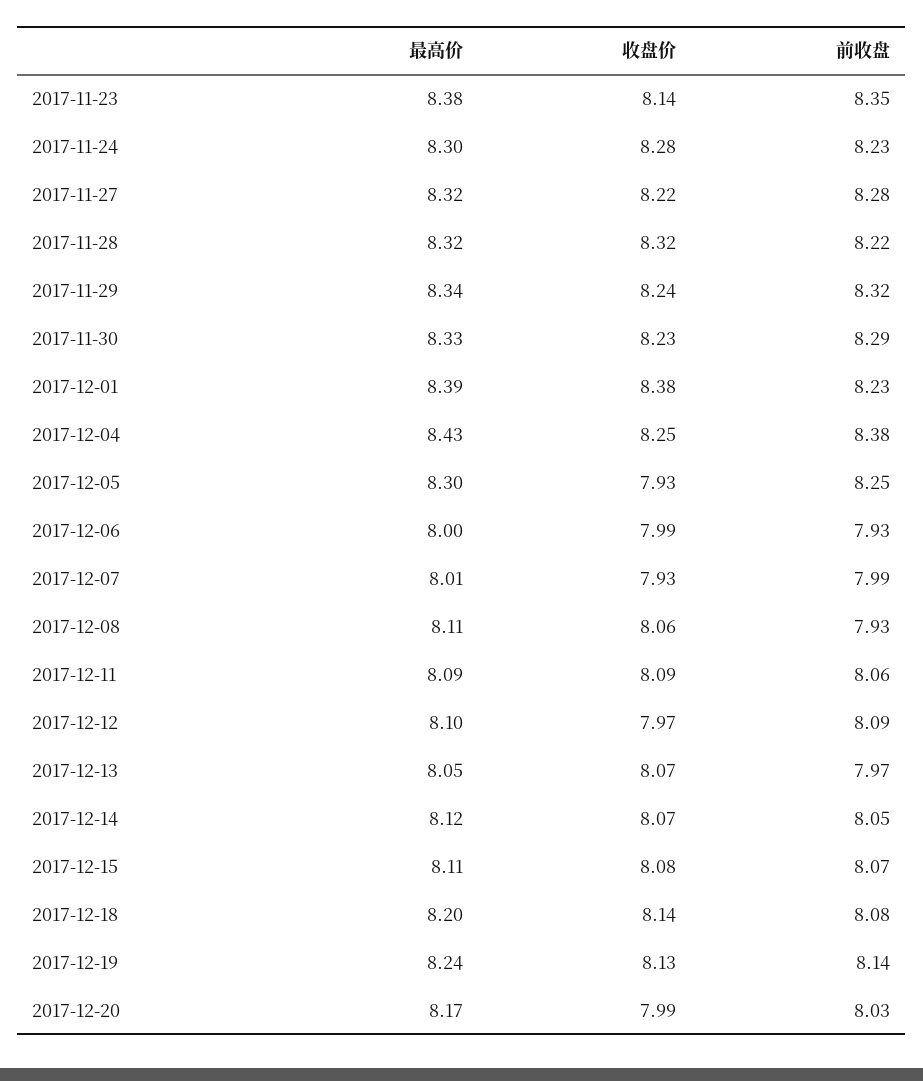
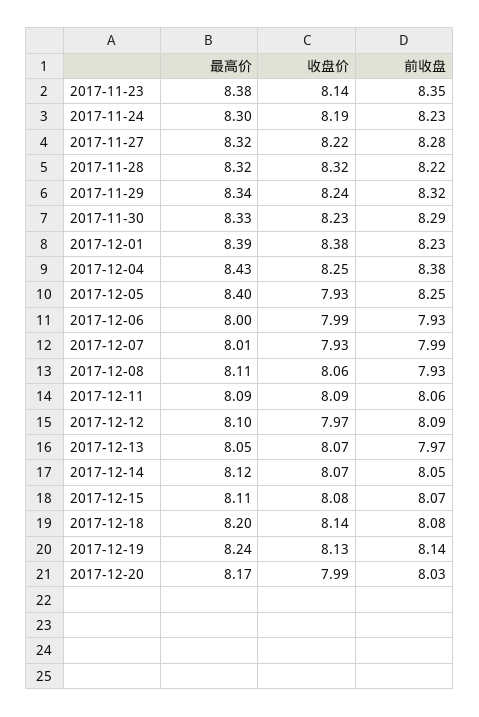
  {
    "最高价": {
      "2017-11-23": 8.38,
      "2017-11-24": 8.3,
      "2017-11-27": 8.32,
      "2017-11-28": 8.32,
      "2017-11-29": 8.34,
      "2017-11-30": 8.33,
      "2017-12-01": 8.39,
      "2017-12-04": 8.43,
-     "2017-12-05": 8.3,
+     "2017-12-05": 8.4,
      "2017-12-06": 8,
      "2017-12-07": 8.01,
      "2017-12-08": 8.11,
      "2017-12-11": 8.09,
      "2017-12-12": 8.1,
      "2017-12-13": 8.05,
      "2017-12-14": 8.12,
      "2017-12-15": 8.11,
      "2017-12-18": 8.2,
      "2017-12-19": 8.24,
      "2017-12-20": 8.17
    },
    "收盘价": {
      "2017-11-23": 8.14,
-     "2017-11-24": 8.28,
+     "2017-11-24": 8.19,
      "2017-11-27": 8.22,
      "2017-11-28": 8.32,
      "2017-11-29": 8.24,
      "2017-11-30": 8.23,
      "2017-12-01": 8.38,
      "2017-12-04": 8.25,
      "2017-12-05": 7.93,
      "2017-12-06": 7.99,
      "2017-12-07": 7.93,
      "2017-12-08": 8.06,
      "2017-12-11": 8.09,
      "2017-12-12": 7.97,
      "2017-12-13": 8.07,
      "2017-12-14": 8.07,
      "2017-12-15": 8.08,
      "2017-12-18": 8.14,
      "2017-12-19": 8.13,
      "2017-12-20": 7.99
    },
    "前收盘": {
      "2017-11-23": 8.35,
      "2017-11-24": 8.23,
      "2017-11-27": 8.28,
      "2017-11-28": 8.22,
      "2017-11-29": 8.32,
      "2017-11-30": 8.29,
      "2017-12-01": 8.23,
      "2017-12-04": 8.38,
      "2017-12-05": 8.25,
      "2017-12-06": 7.93,
      "2017-12-07": 7.99,
      "2017-12-08": 7.93,
      "2017-12-11": 8.06,
      "2017-12-12": 8.09,
      "2017-12-13": 7.97,
      "2017-12-14": 8.05,
      "2017-12-15": 8.07,
      "2017-12-18": 8.08,
      "2017-12-19": 8.14,
      "2017-12-20": 8.03
    }
  }

